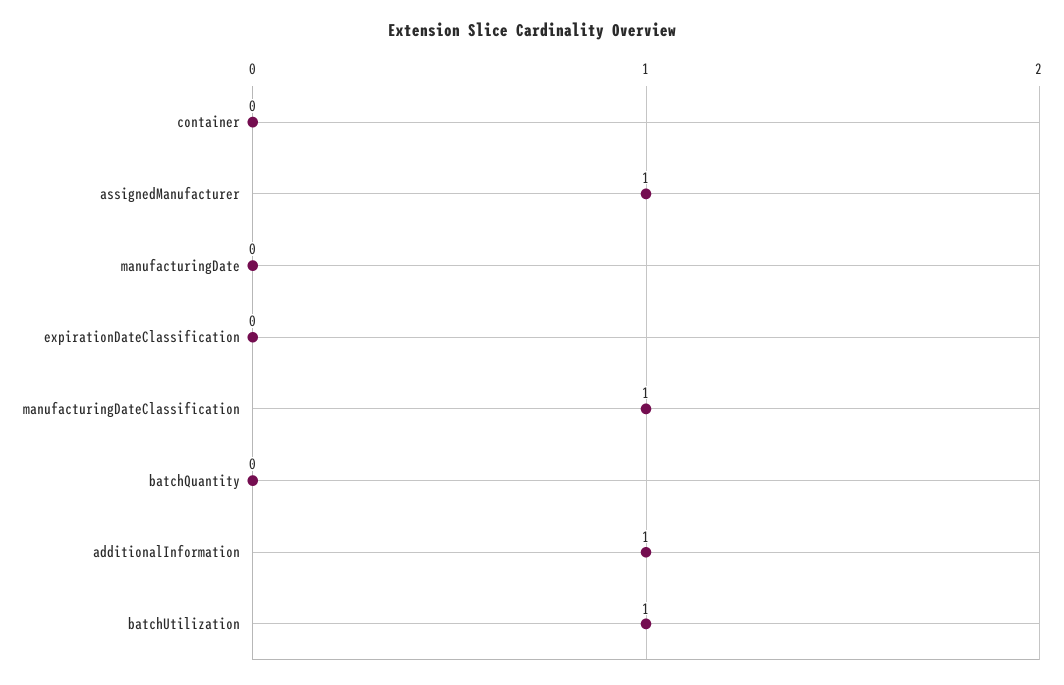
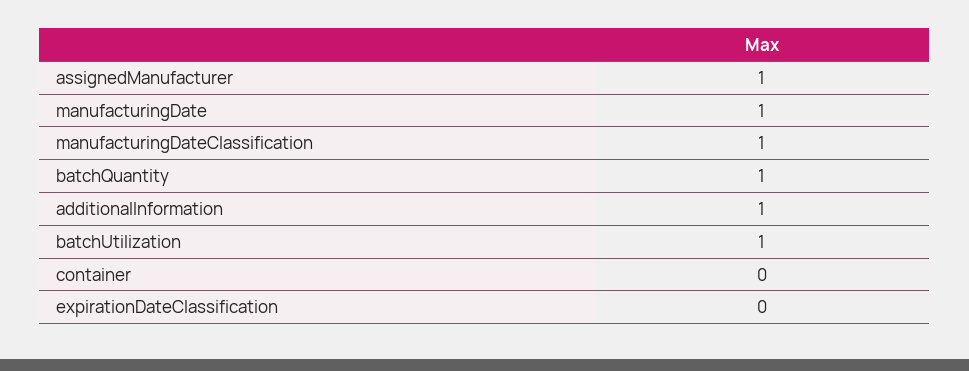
  {
    "container": 0,
    "assignedManufacturer": 1,
-   "manufacturingDate": 0,
+   "manufacturingDate": 1,
    "expirationDateClassification": 0,
    "manufacturingDateClassification": 1,
-   "batchQuantity": 0,
+   "batchQuantity": 1,
    "additionalInformation": 1,
    "batchUtilization": 1
  }

